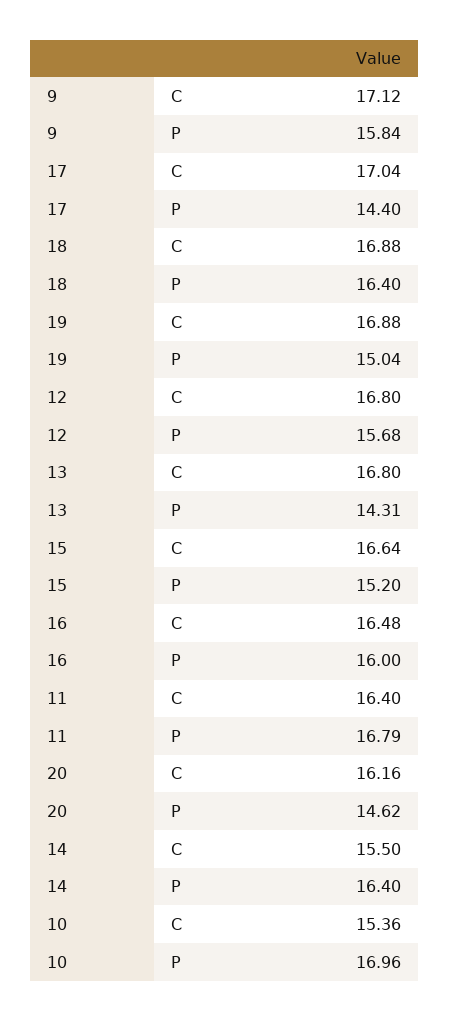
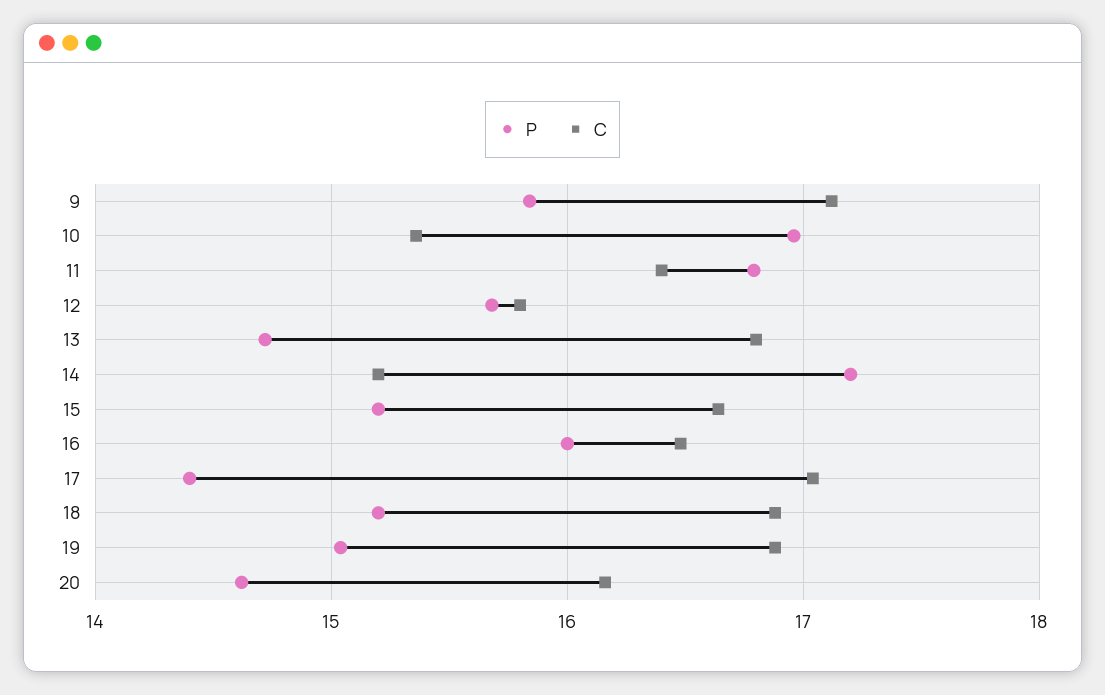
  {
    "C": {
      "9": 17.12,
      "17": 17.04,
      "18": 16.88,
      "19": 16.88,
-     "12": 16.8,
+     "12": 15.8,
      "13": 16.8,
      "15": 16.64,
      "16": 16.48,
      "11": 16.4,
      "20": 16.16,
-     "14": 15.5,
+     "14": 15.2,
      "10": 15.36
    },
    "P": {
      "9": 15.84,
      "17": 14.4,
-     "18": 16.4,
+     "18": 15.2,
      "19": 15.04,
      "12": 15.68,
-     "13": 14.31,
+     "13": 14.7,
      "15": 15.2,
      "16": 16,
      "11": 16.79,
      "20": 14.62,
-     "14": 16.4,
+     "14": 17.2,
      "10": 16.96
    }
  }

